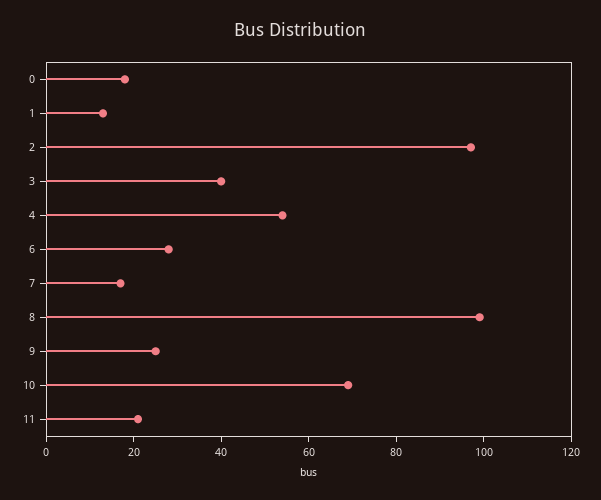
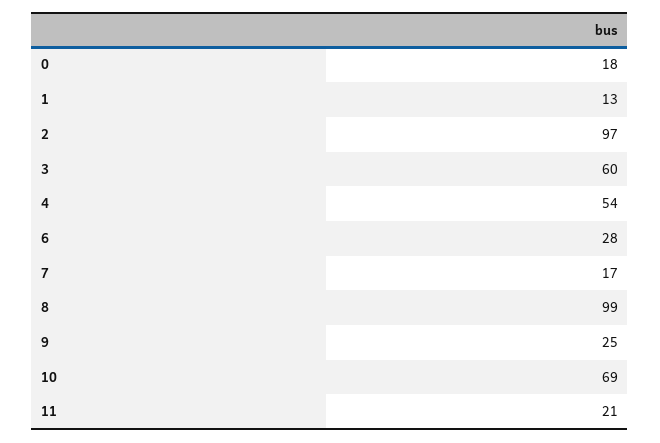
  {
    "0": 18,
    "1": 13,
    "2": 97,
-   "3": 40,
+   "3": 60,
    "4": 54,
    "6": 28,
    "7": 17,
    "8": 99,
    "9": 25,
    "10": 69,
    "11": 21
  }

